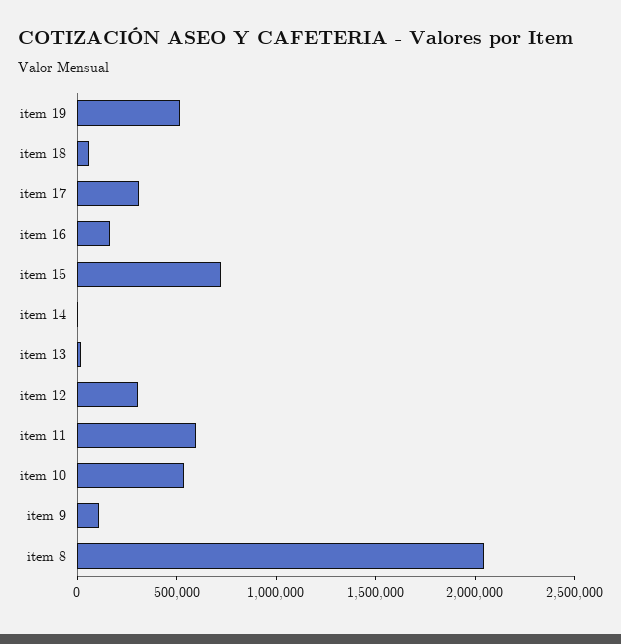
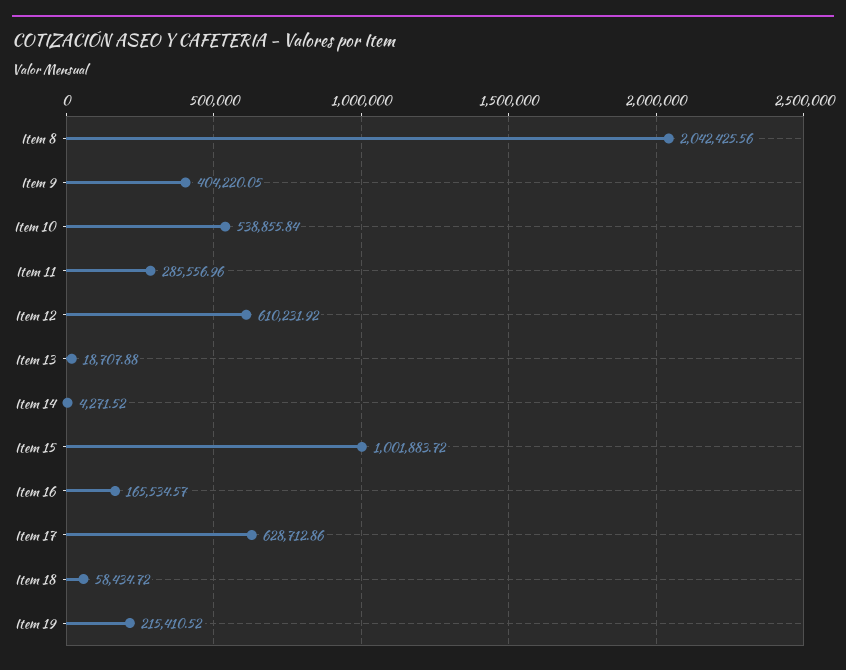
  {
-   "item 19": 500000,
+   "item 19": 215410.52,
    "item 18": 58434.72,
-   "item 17": 300000,
+   "item 17": 628712.86,
    "item 16": 165534.57,
-   "item 15": 700000,
+   "item 15": 1001883.72,
    "item 14": 4271.52,
    "item 13": 18707.88,
-   "item 12": 300000,
+   "item 12": 610231.92,
-   "item 11": 600000,
+   "item 11": 285556.96,
    "item 10": 538855.84,
-   "item 9": 100000,
+   "item 9": 404220.05,
    "item 8": 2042425.56
  }

